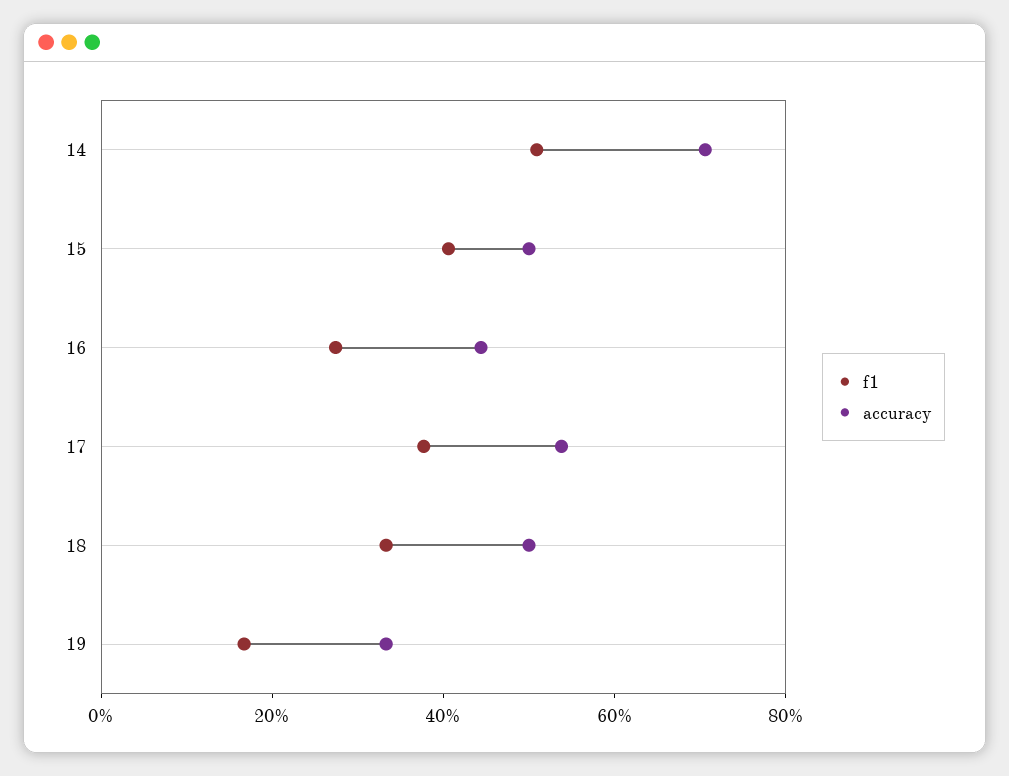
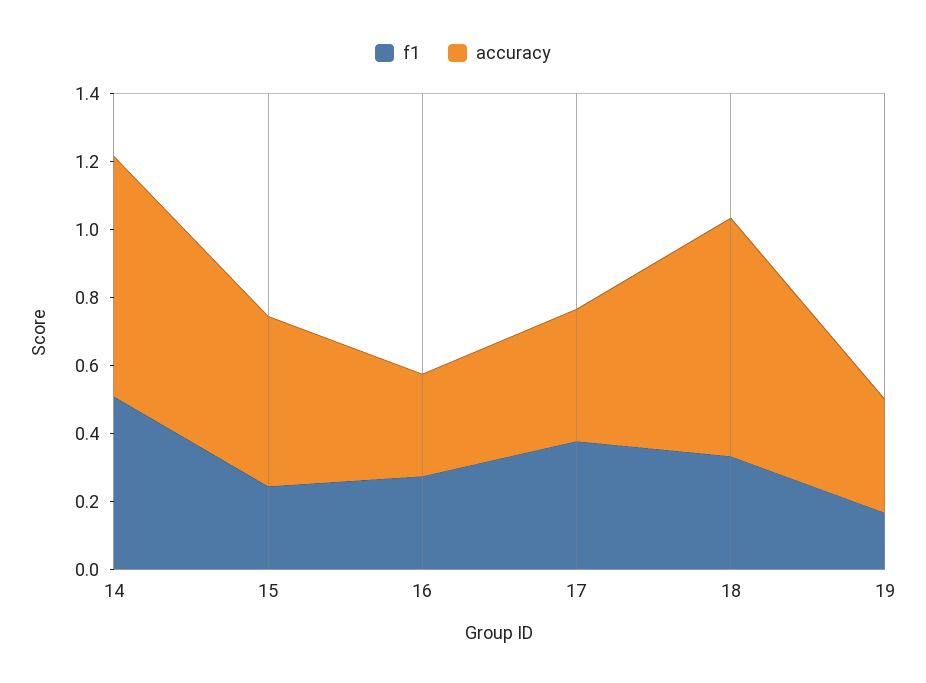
  {
    "f1": {
      "14": 0.5,
-     "15": 0.4,
+     "15": 0.25,
      "16": 0.25,
      "17": 0.4,
      "18": 0.35,
      "19": 0.15
    },
    "accuracy": {
      "14": 0.7,
      "15": 0.5,
-     "16": 0.45,
+     "16": 0.3,
-     "17": 0.55,
+     "17": 0.4,
-     "18": 0.5,
+     "18": 0.7,
      "19": 0.35
    }
  }

